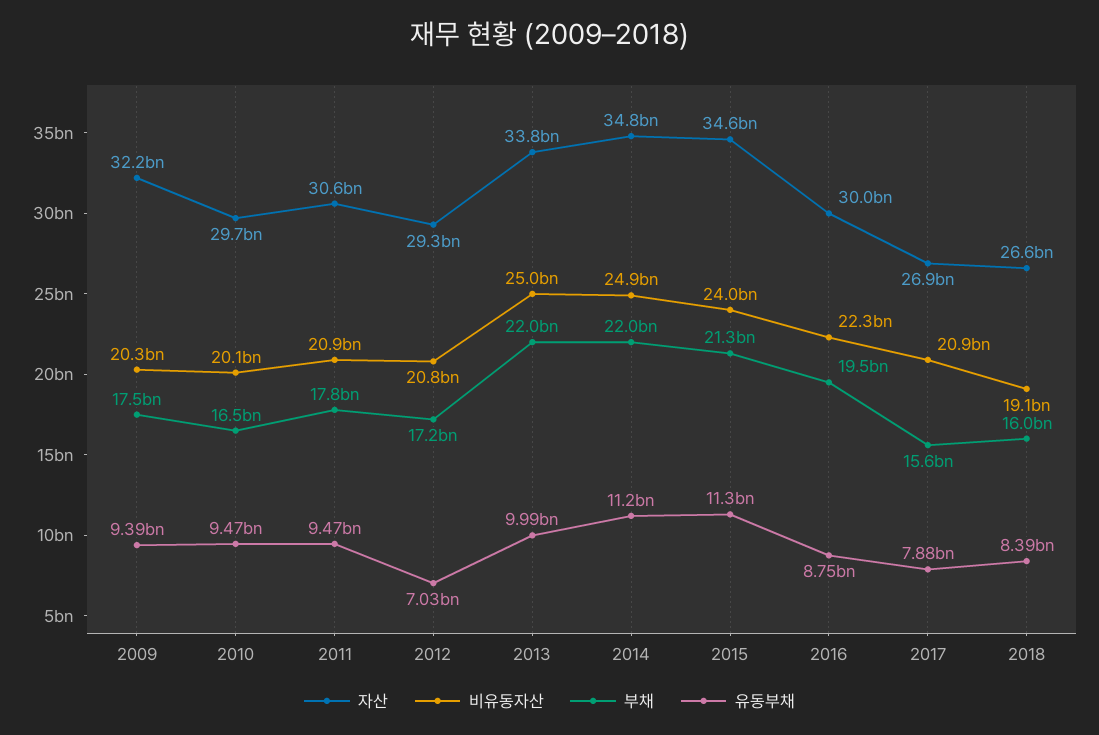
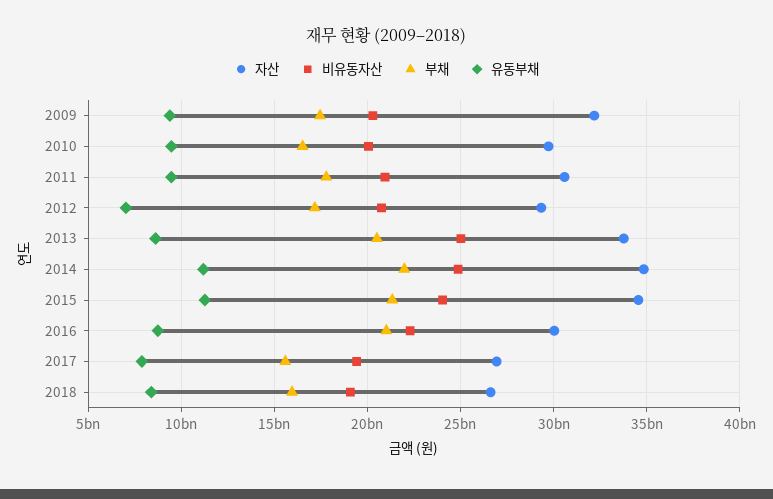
  {
    "자산": {
      "2009": 32200000000,
      "2010": 29700000000,
      "2011": 30600000000,
      "2012": 29300000000,
      "2013": 33800000000,
      "2014": 34800000000,
      "2015": 34600000000,
      "2016": 30000000000,
      "2017": 26900000000,
      "2018": 26600000000
    },
    "비유동자산": {
      "2009": 20300000000,
      "2010": 20100000000,
      "2011": 20900000000,
      "2012": 20800000000,
      "2013": 25000000000,
      "2014": 24900000000,
      "2015": 24000000000,
      "2016": 22300000000,
-     "2017": 20900000000,
+     "2017": 19500000000,
      "2018": 19100000000
    },
    "부채": {
      "2009": 17500000000,
      "2010": 16500000000,
      "2011": 17800000000,
      "2012": 17200000000,
-     "2013": 22000000000,
+     "2013": 20500000000,
      "2014": 22000000000,
      "2015": 21300000000,
-     "2016": 19500000000,
+     "2016": 21000000000,
      "2017": 15600000000,
      "2018": 16000000000
    },
    "유동부채": {
      "2009": 9390000000,
      "2010": 9470000000,
      "2011": 9470000000,
      "2012": 7030000000,
-     "2013": 9990000000,
+     "2013": 8500000000,
      "2014": 11200000000,
      "2015": 11300000000,
      "2016": 8750000000,
      "2017": 7880000000,
      "2018": 8390000000
    }
  }

